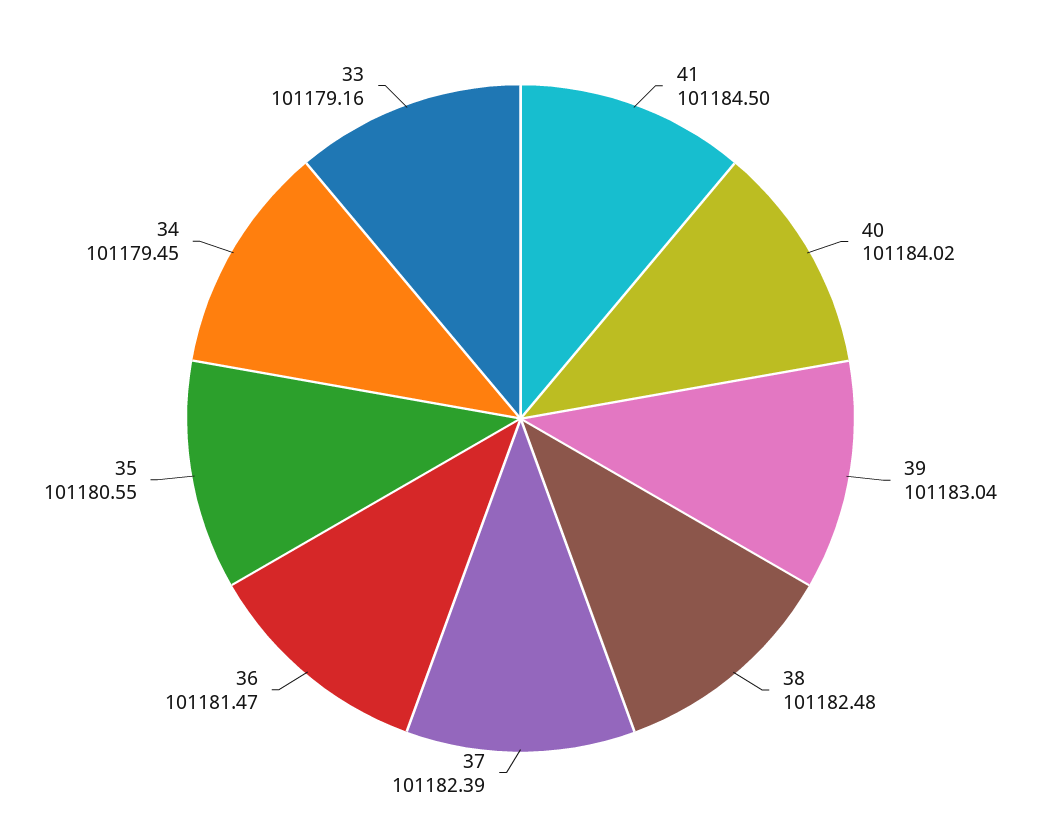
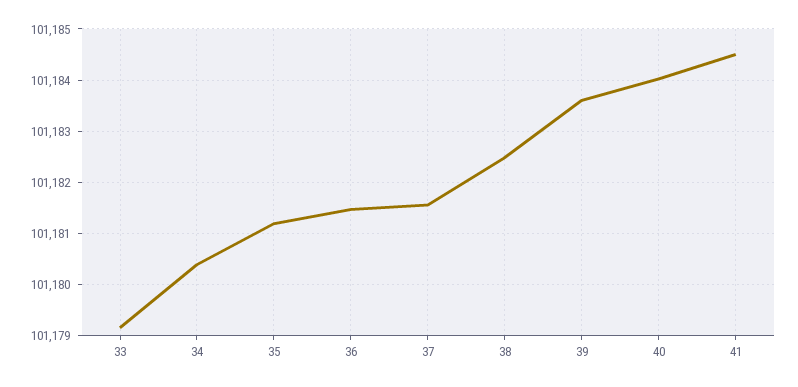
  {
    "41": 101184.5,
    "40": 101184.02,
-   "39": 101183.04,
+   "39": 101183.6,
    "38": 101182.48,
-   "37": 101182.39,
+   "37": 101181.6,
    "36": 101181.47,
-   "35": 101180.55,
+   "35": 101181.2,
-   "34": 101179.45,
+   "34": 101180.4,
    "33": 101179.16
  }

